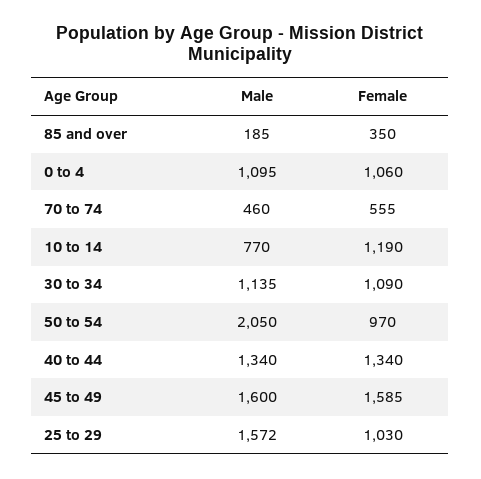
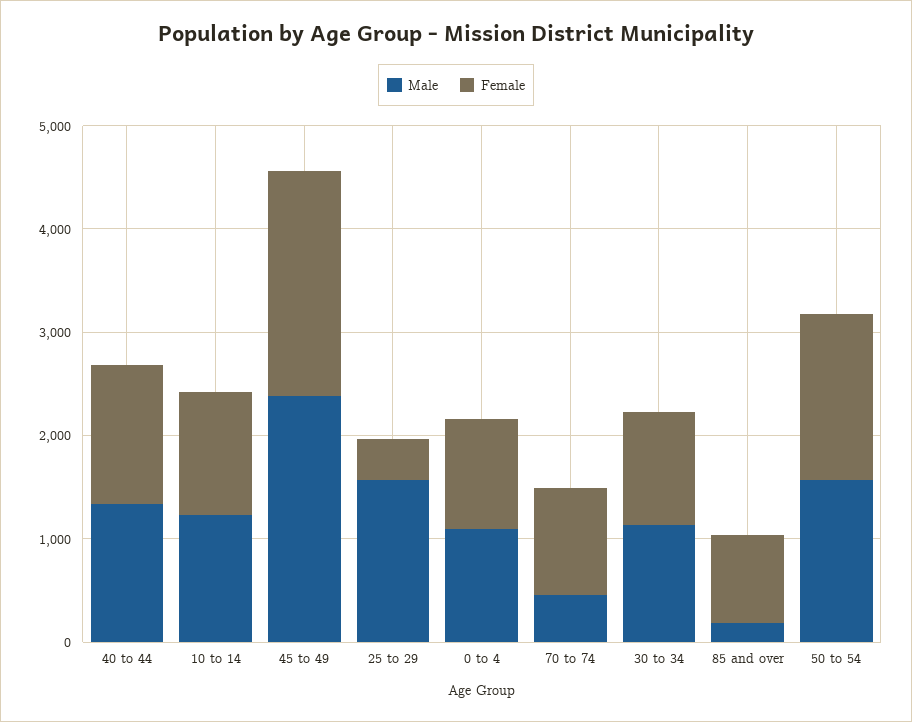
  {
    "Male": {
      "85 and over": 185,
      "0 to 4": 1095,
      "70 to 74": 460,
-     "10 to 14": 770,
+     "10 to 14": 1200,
      "30 to 34": 1135,
-     "50 to 54": 2050,
+     "50 to 54": 1600,
      "40 to 44": 1340,
-     "45 to 49": 1600,
+     "45 to 49": 2400,
      "25 to 29": 1572
    },
    "Female": {
-     "85 and over": 350,
+     "85 and over": 800,
      "0 to 4": 1060,
-     "70 to 74": 555,
+     "70 to 74": 1000,
      "10 to 14": 1190,
      "30 to 34": 1090,
-     "50 to 54": 970,
+     "50 to 54": 1600,
      "40 to 44": 1340,
-     "45 to 49": 1585,
+     "45 to 49": 2200,
-     "25 to 29": 1030
+     "25 to 29": 400
    }
  }

